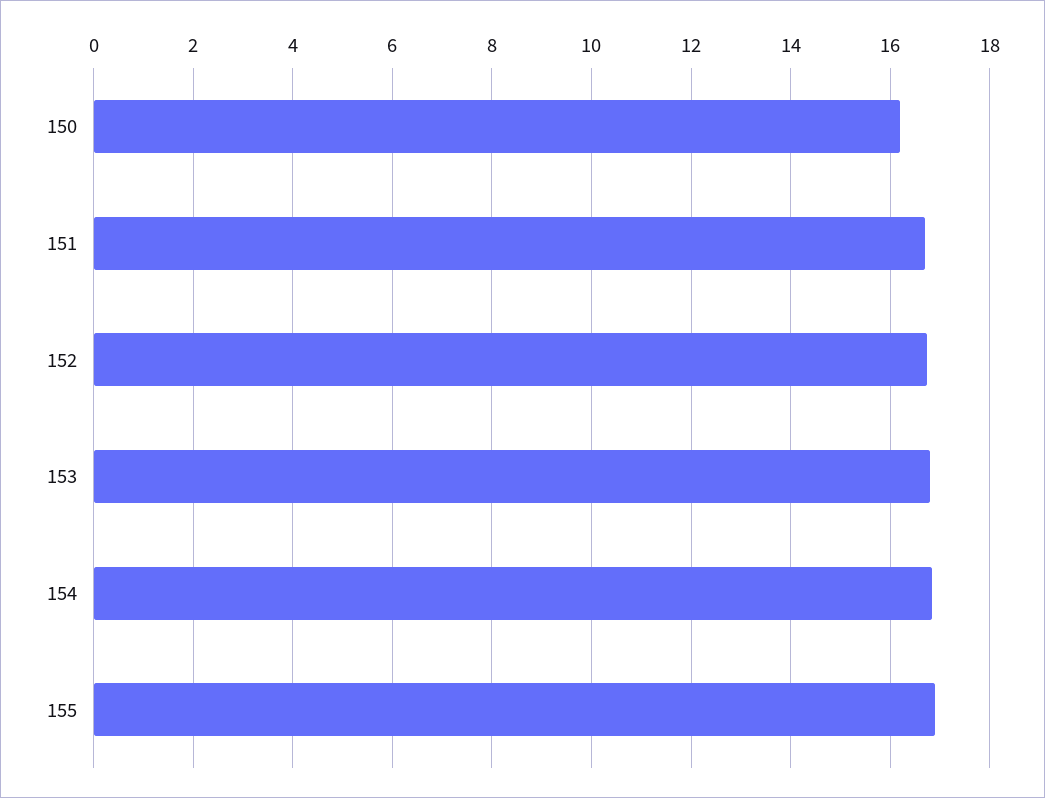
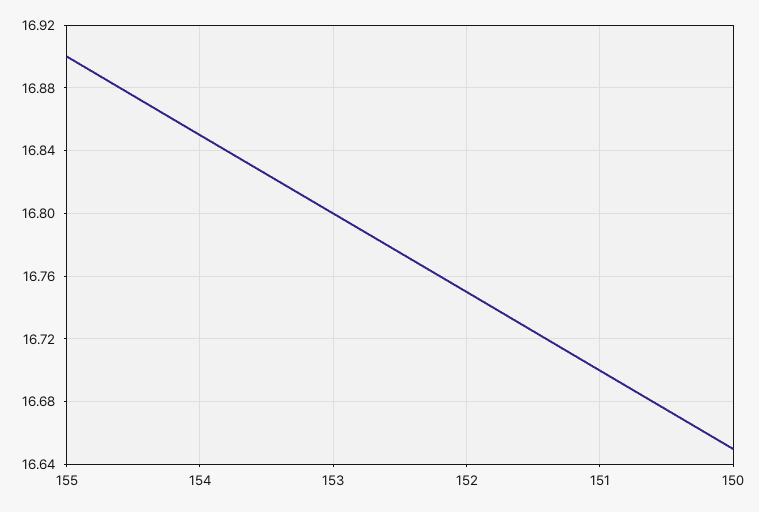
  {
-   "150": 16.2,
+   "150": 16.65,
    "151": 16.7,
    "152": 16.75,
    "153": 16.8,
    "154": 16.85,
    "155": 16.9
  }

